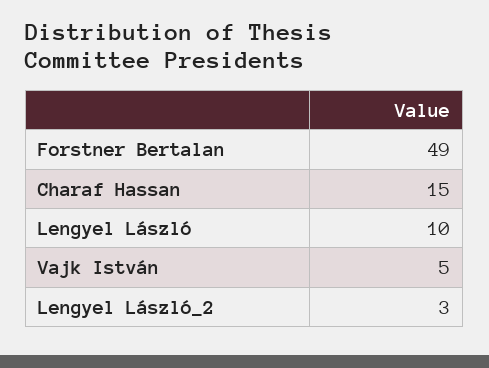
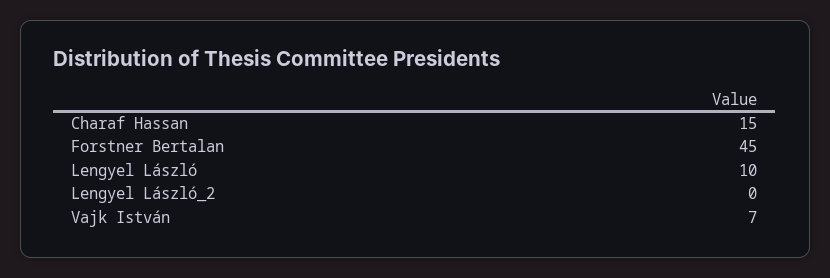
  {
-   "Forstner Bertalan": 49,
+   "Forstner Bertalan": 45,
    "Charaf Hassan": 15,
    "Lengyel László": 10,
-   "Vajk István": 5,
+   "Vajk István": 7,
-   "Lengyel László_2": 3
+   "Lengyel László_2": 0
  }

